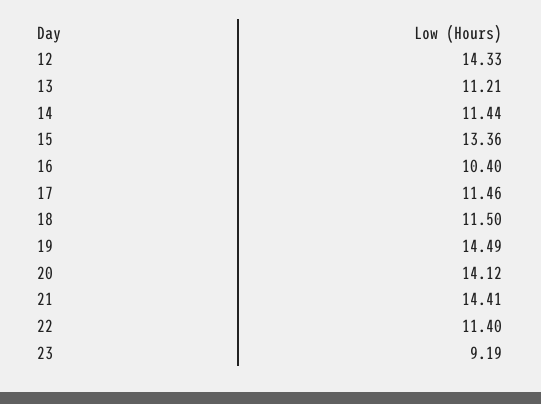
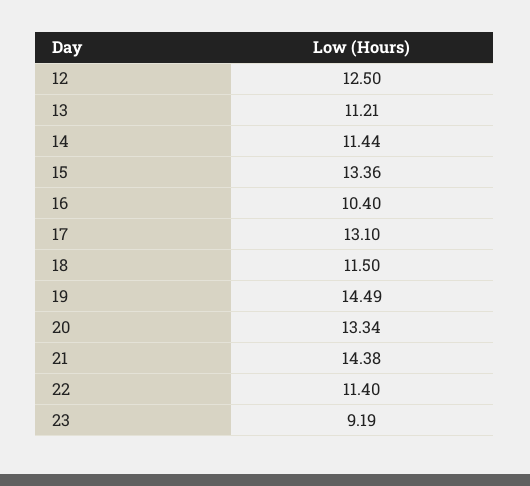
  {
-   "12": 14.33,
+   "12": 12.5,
    "13": 11.21,
    "14": 11.44,
    "15": 13.36,
    "16": 10.4,
-   "17": 11.46,
+   "17": 13.1,
    "18": 11.5,
    "19": 14.49,
-   "20": 14.12,
+   "20": 13.34,
-   "21": 14.41,
+   "21": 14.38,
    "22": 11.4,
    "23": 9.19
  }

